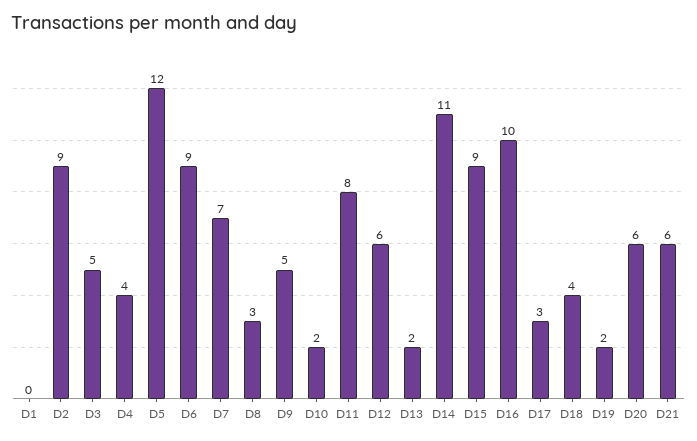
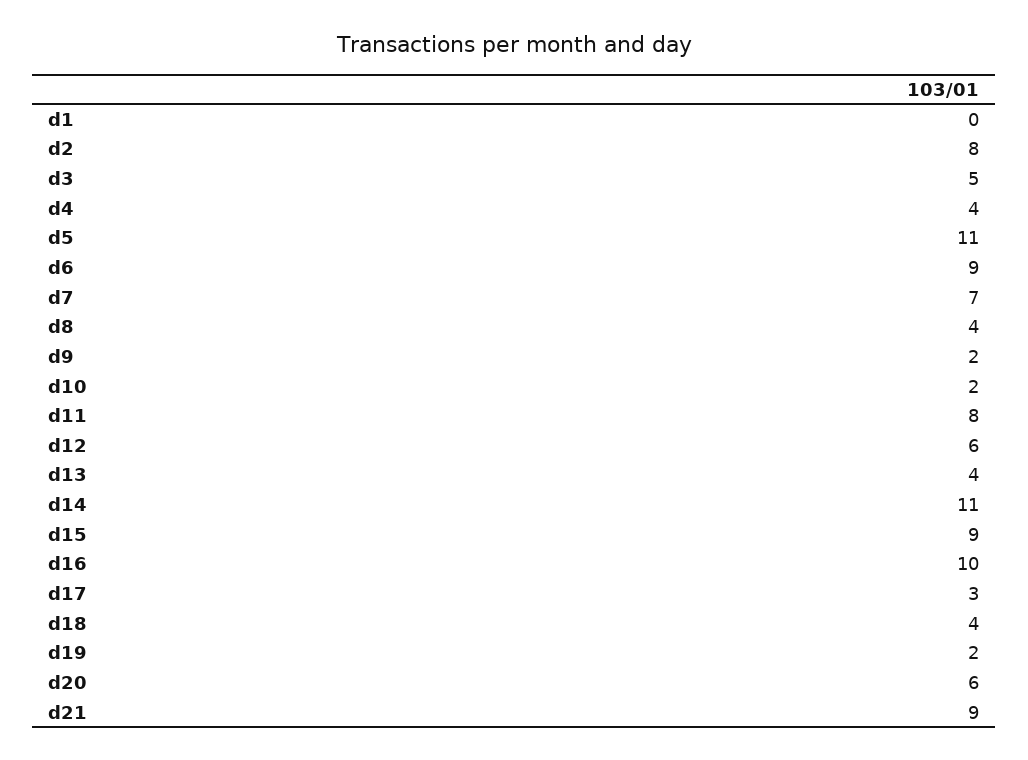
  {
    "D1": 0,
-   "D2": 9,
+   "D2": 8,
    "D3": 5,
    "D4": 4,
-   "D5": 12,
+   "D5": 11,
    "D6": 9,
    "D7": 7,
-   "D8": 3,
+   "D8": 4,
-   "D9": 5,
+   "D9": 2,
    "D10": 2,
    "D11": 8,
    "D12": 6,
-   "D13": 2,
+   "D13": 4,
    "D14": 11,
    "D15": 9,
    "D16": 10,
    "D17": 3,
    "D18": 4,
    "D19": 2,
    "D20": 6,
-   "D21": 6
+   "D21": 9
  }

